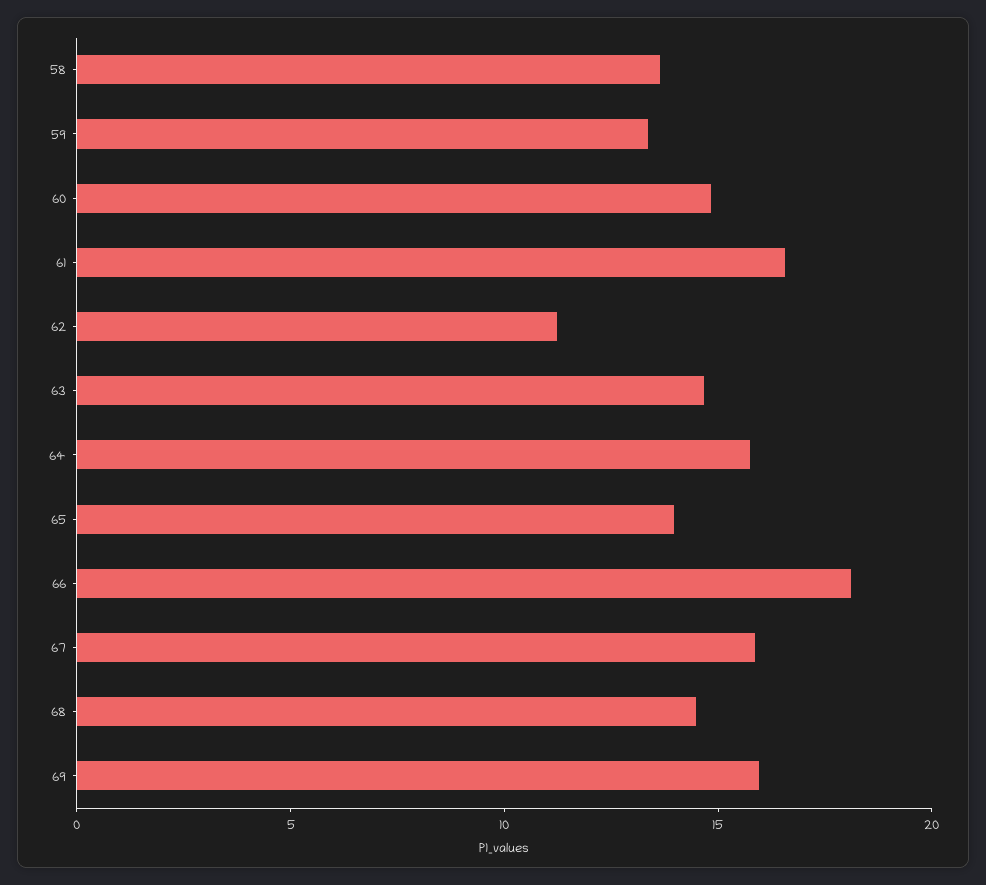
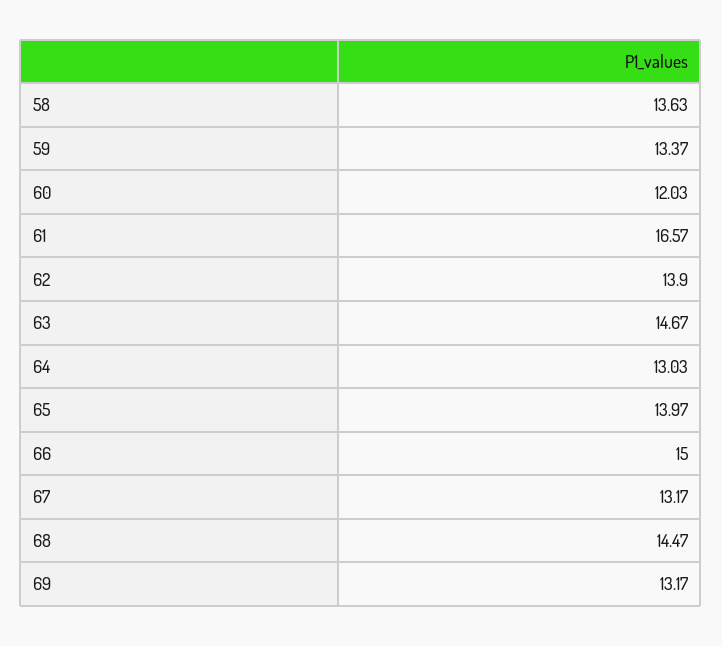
  {
    "58": 13.63,
    "59": 13.37,
-   "60": 15,
+   "60": 12.03,
    "61": 16.57,
-   "62": 11,
+   "62": 13.9,
    "63": 14.67,
-   "64": 16,
+   "64": 13.03,
    "65": 13.97,
-   "66": 18,
+   "66": 15,
-   "67": 16,
+   "67": 13.17,
    "68": 14.47,
-   "69": 16
+   "69": 13.17
  }

